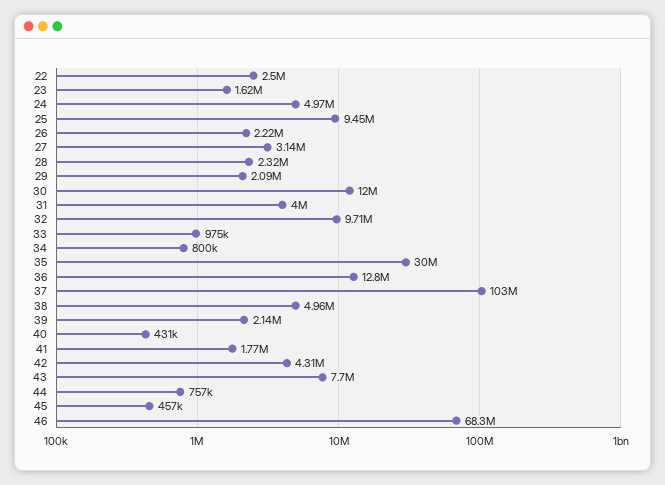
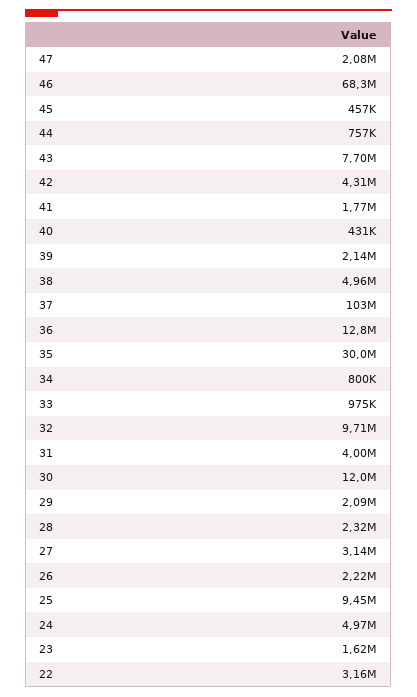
  {
-   "22": 2500000,
+   "22": 3160000,
    "23": 1620000,
    "24": 4970000,
    "25": 9450000,
    "26": 2220000,
    "27": 3140000,
    "28": 2320000,
    "29": 2090000,
    "30": 12000000,
    "31": 4000000,
    "32": 9710000,
    "33": 975000,
    "34": 800000,
    "35": 30000000,
    "36": 12800000,
    "37": 103000000,
    "38": 4960000,
    "39": 2140000,
    "40": 431000,
    "41": 1770000,
    "42": 4310000,
    "43": 7700000,
    "44": 757000,
    "45": 457000,
-   "46": 68300000
+   "46": 68300000,
+   "47": 2080000
  }

